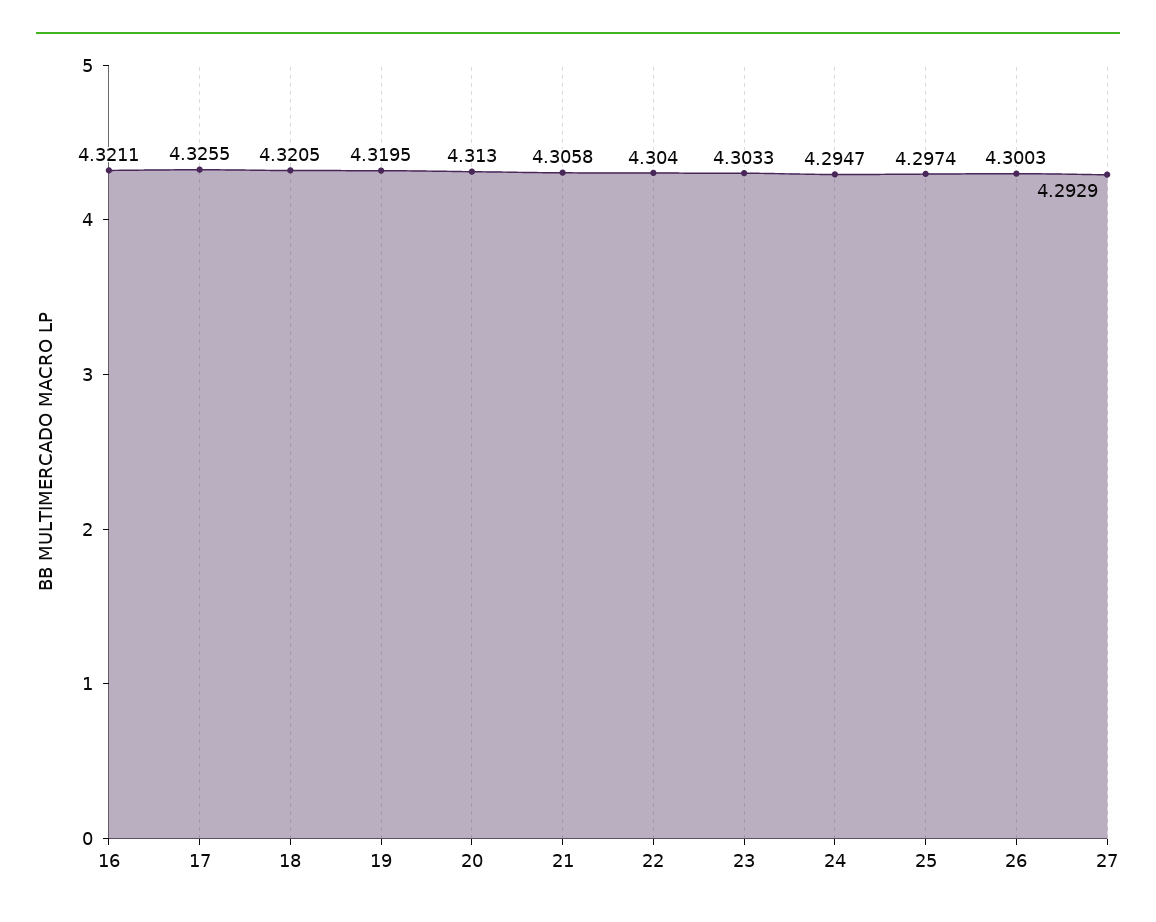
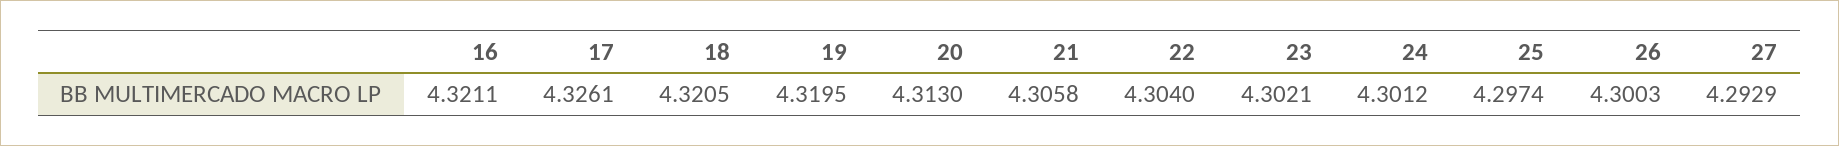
  {
    "16": 4.3211,
-   "17": 4.3255,
+   "17": 4.3261,
    "18": 4.3205,
    "19": 4.3195,
    "20": 4.313,
    "21": 4.3058,
    "22": 4.304,
-   "23": 4.3033,
+   "23": 4.3021,
-   "24": 4.2947,
+   "24": 4.3012,
    "25": 4.2974,
    "26": 4.3003,
    "27": 4.2929
  }

